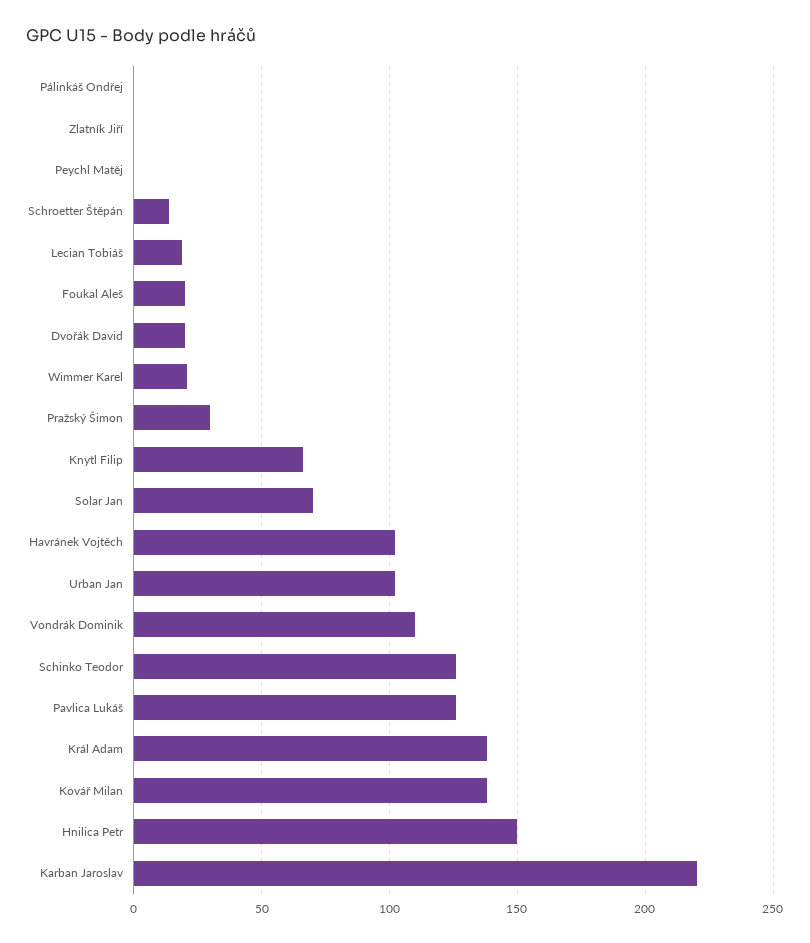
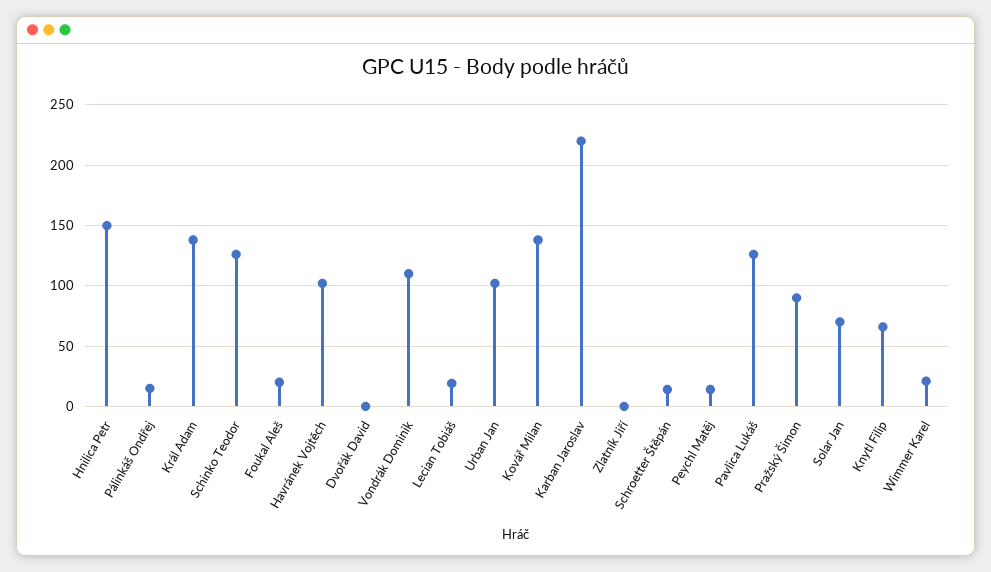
  {
-   "Pálinkáš Ondřej": 0,
+   "Pálinkáš Ondřej": 15,
    "Zlatník Jiří": 0,
-   "Peychl Matěj": 0,
+   "Peychl Matěj": 15,
    "Schroetter Štěpán": 15,
    "Lecian Tobiáš": 20,
    "Foukal Aleš": 20,
-   "Dvořák David": 20,
+   "Dvořák David": 0,
    "Wimmer Karel": 20,
-   "Pražský Šimon": 30,
+   "Pražský Šimon": 90,
    "Knytl Filip": 65,
    "Solar Jan": 70,
    "Havránek Vojtěch": 100,
    "Urban Jan": 100,
    "Vondrák Dominik": 110,
    "Schinko Teodor": 125,
    "Pavlica Lukáš": 125,
    "Král Adam": 140,
    "Kovář Milan": 140,
    "Hnilica Petr": 150,
    "Karban Jaroslav": 220
  }

